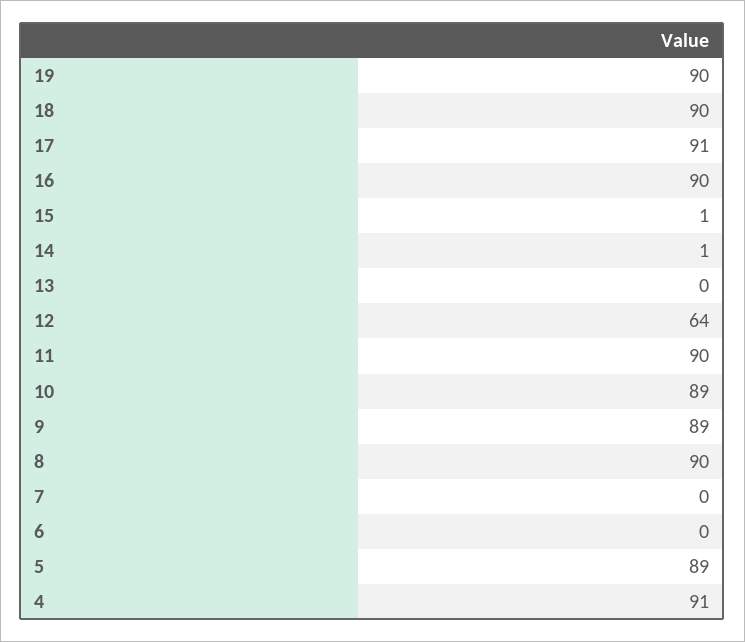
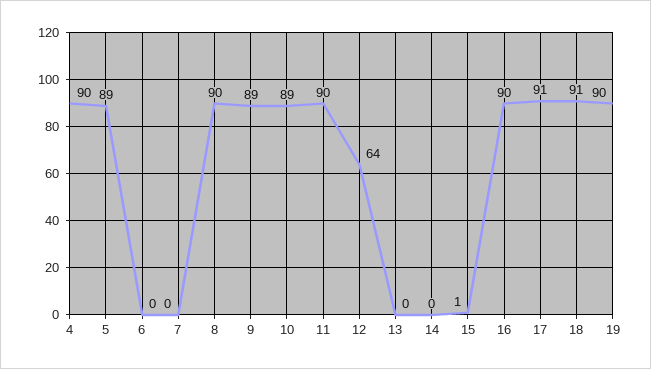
  {
    "19": 90,
-   "18": 90,
+   "18": 91,
    "17": 91,
    "16": 90,
    "15": 1,
-   "14": 1,
+   "14": 0,
    "13": 0,
    "12": 64,
    "11": 90,
    "10": 89,
    "9": 89,
    "8": 90,
    "7": 0,
    "6": 0,
    "5": 89,
-   "4": 91
+   "4": 90
  }

